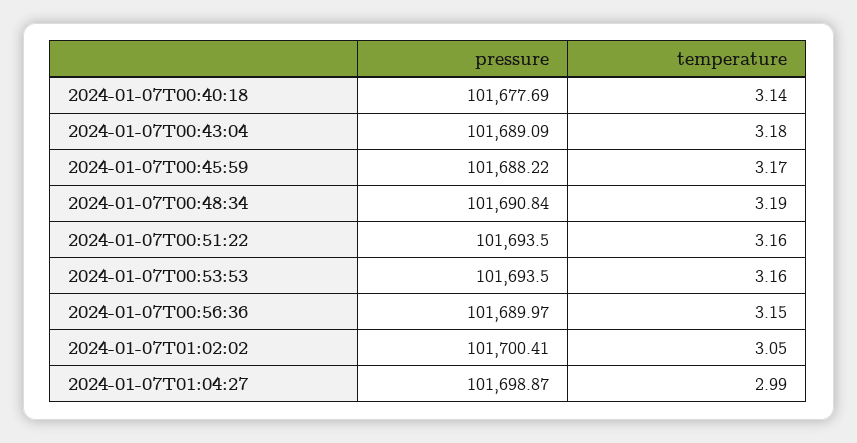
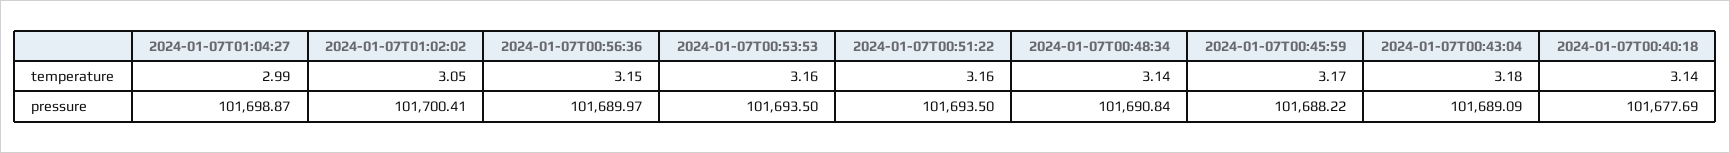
  {
    "pressure": {
      "2024-01-07T00:40:18": 101677.69,
      "2024-01-07T00:43:04": 101689.09,
      "2024-01-07T00:45:59": 101688.22,
      "2024-01-07T00:48:34": 101690.84,
      "2024-01-07T00:51:22": 101693.5,
      "2024-01-07T00:53:53": 101693.5,
      "2024-01-07T00:56:36": 101689.97,
      "2024-01-07T01:02:02": 101700.41,
      "2024-01-07T01:04:27": 101698.87
    },
    "temperature": {
      "2024-01-07T00:40:18": 3.14,
      "2024-01-07T00:43:04": 3.18,
      "2024-01-07T00:45:59": 3.17,
-     "2024-01-07T00:48:34": 3.19,
+     "2024-01-07T00:48:34": 3.14,
      "2024-01-07T00:51:22": 3.16,
      "2024-01-07T00:53:53": 3.16,
      "2024-01-07T00:56:36": 3.15,
      "2024-01-07T01:02:02": 3.05,
      "2024-01-07T01:04:27": 2.99
    }
  }

